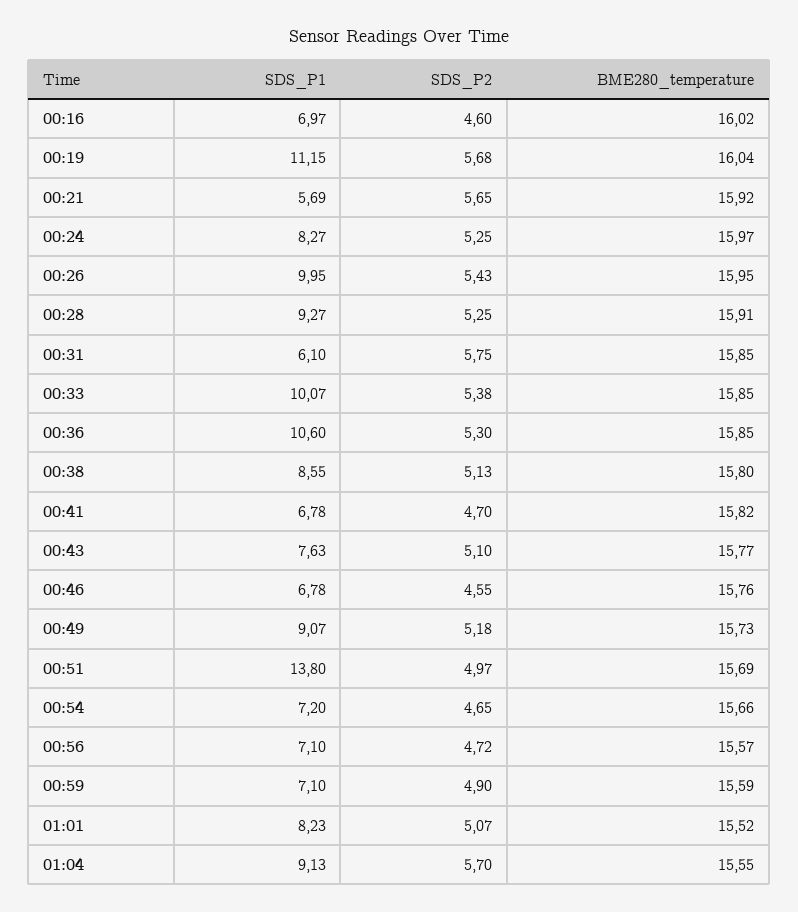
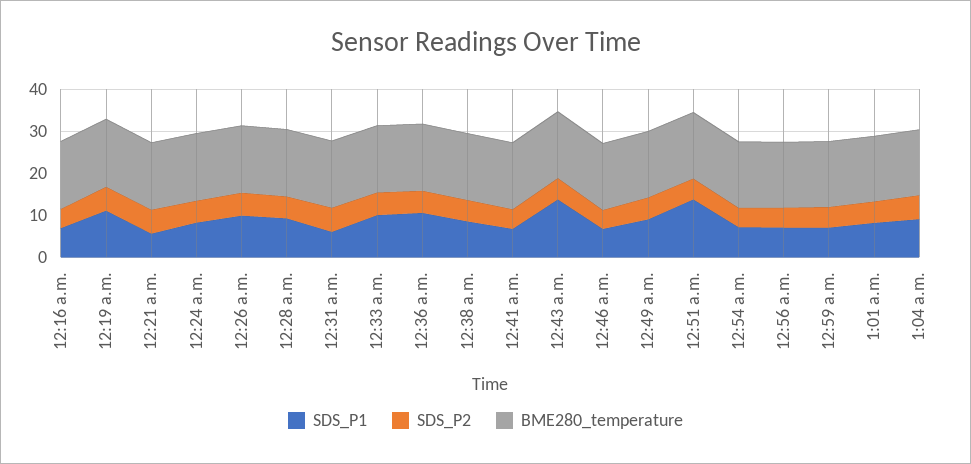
  {
    "SDS_P1": {
      "00:16": 6.97,
      "00:19": 11.15,
      "00:21": 5.69,
      "00:24": 8.27,
      "00:26": 9.95,
      "00:28": 9.27,
      "00:31": 6.1,
      "00:33": 10.07,
      "00:36": 10.6,
      "00:38": 8.55,
      "00:41": 6.78,
-     "00:43": 7.63,
+     "00:43": 14,
      "00:46": 6.78,
      "00:49": 9.07,
      "00:51": 13.8,
      "00:54": 7.2,
      "00:56": 7.1,
      "00:59": 7.1,
      "01:01": 8.23,
      "01:04": 9.13
    },
    "SDS_P2": {
      "00:16": 4.6,
      "00:19": 5.68,
      "00:21": 5.65,
      "00:24": 5.25,
      "00:26": 5.43,
      "00:28": 5.25,
      "00:31": 5.75,
      "00:33": 5.38,
      "00:36": 5.3,
      "00:38": 5.13,
      "00:41": 4.7,
      "00:43": 5.1,
      "00:46": 4.55,
      "00:49": 5.18,
      "00:51": 4.97,
      "00:54": 4.65,
      "00:56": 4.72,
      "00:59": 4.9,
      "01:01": 5.07,
      "01:04": 5.7
    },
    "BME280_temperature": {
      "00:16": 16.02,
      "00:19": 16.04,
      "00:21": 15.92,
      "00:24": 15.97,
      "00:26": 15.95,
      "00:28": 15.91,
      "00:31": 15.85,
      "00:33": 15.85,
      "00:36": 15.85,
      "00:38": 15.8,
      "00:41": 15.82,
      "00:43": 15.77,
      "00:46": 15.76,
      "00:49": 15.73,
      "00:51": 15.69,
      "00:54": 15.66,
      "00:56": 15.57,
      "00:59": 15.59,
      "01:01": 15.52,
      "01:04": 15.55
    }
  }

